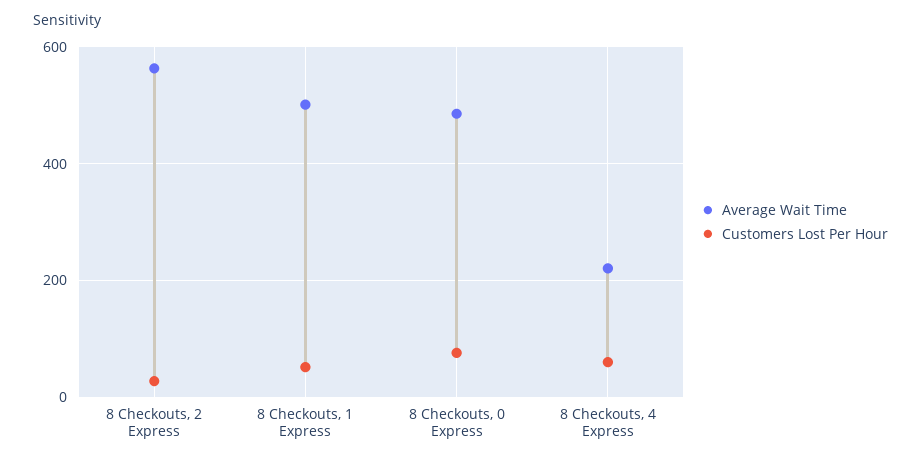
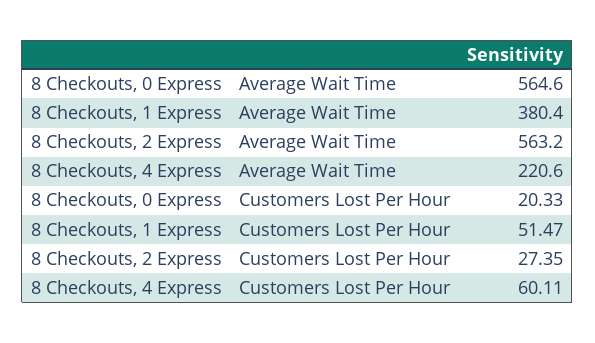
  {
    "Average Wait Time": {
      "8 Checkouts, 2 Express": 563.2,
-     "8 Checkouts, 1 Express": 500,
+     "8 Checkouts, 1 Express": 380.4,
-     "8 Checkouts, 0 Express": 480,
+     "8 Checkouts, 0 Express": 564.6,
      "8 Checkouts, 4 Express": 220.6
    },
    "Customers Lost Per Hour": {
      "8 Checkouts, 2 Express": 27.35,
      "8 Checkouts, 1 Express": 51.47,
-     "8 Checkouts, 0 Express": 80,
+     "8 Checkouts, 0 Express": 20.33,
      "8 Checkouts, 4 Express": 60.11
    }
  }

